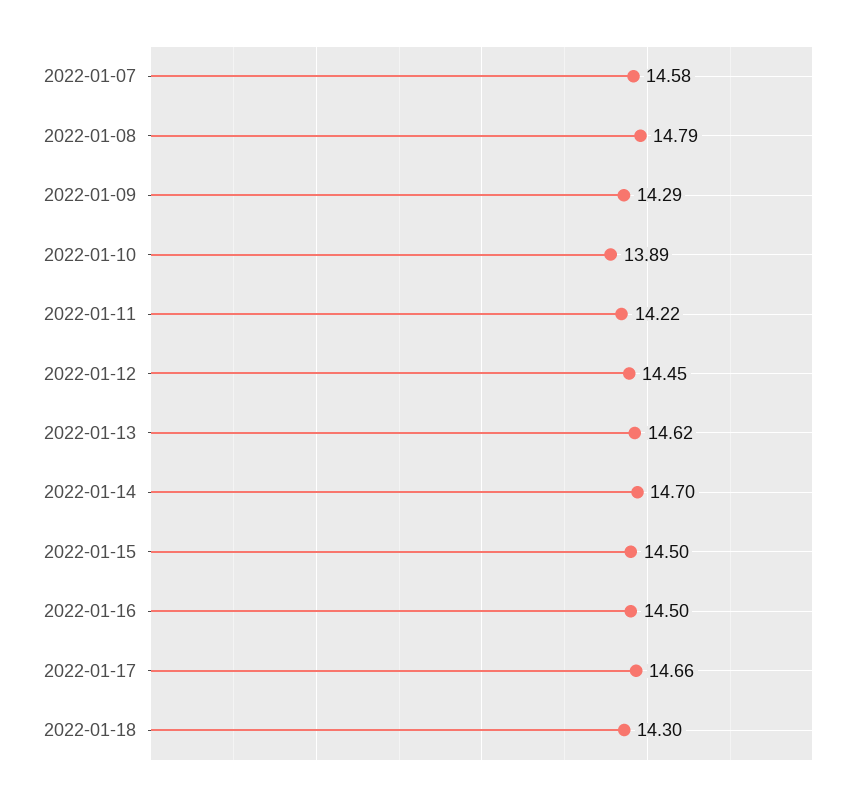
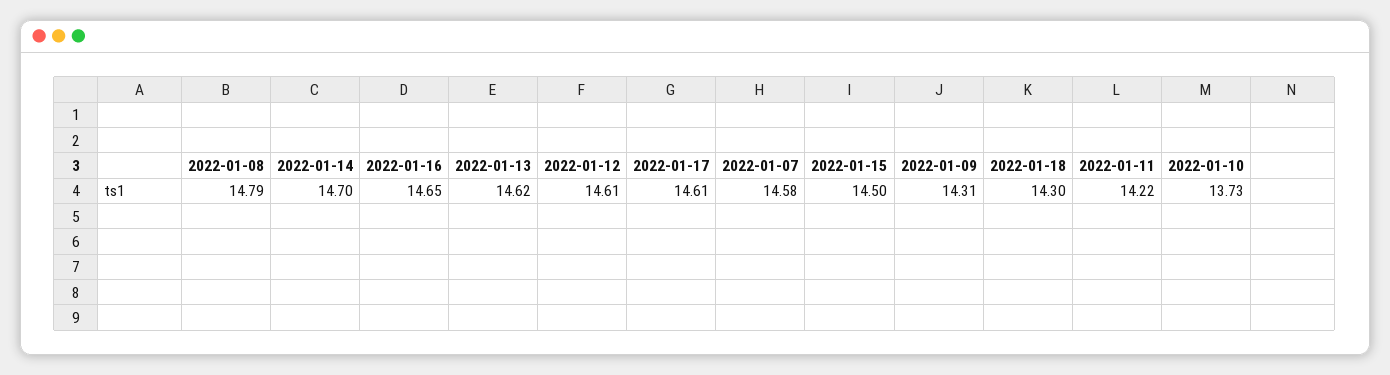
  {
    "2022-01-07": 14.58,
    "2022-01-08": 14.79,
-   "2022-01-09": 14.29,
+   "2022-01-09": 14.31,
-   "2022-01-10": 13.89,
+   "2022-01-10": 13.73,
    "2022-01-11": 14.22,
-   "2022-01-12": 14.45,
+   "2022-01-12": 14.61,
    "2022-01-13": 14.62,
    "2022-01-14": 14.7,
    "2022-01-15": 14.5,
-   "2022-01-16": 14.5,
+   "2022-01-16": 14.65,
-   "2022-01-17": 14.66,
+   "2022-01-17": 14.61,
    "2022-01-18": 14.3
  }

